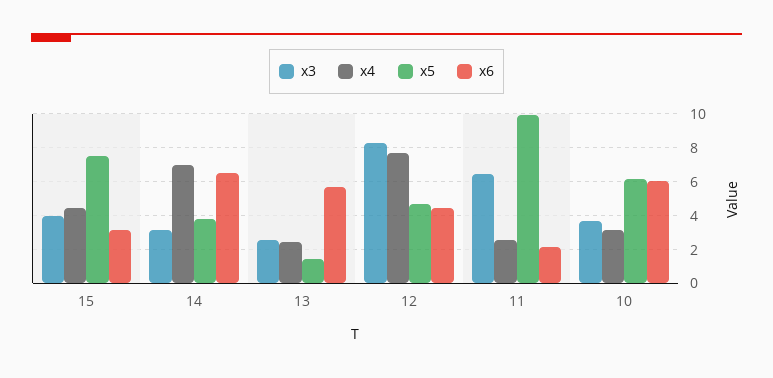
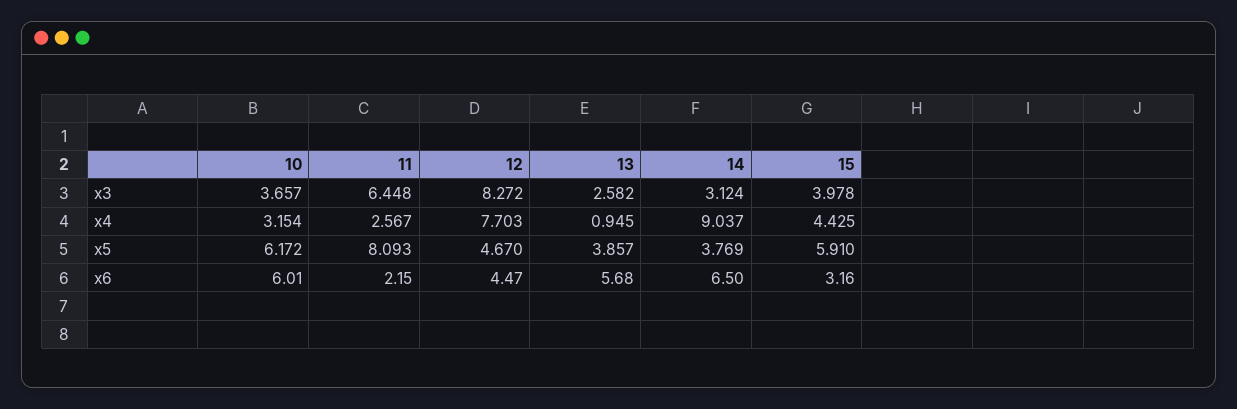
  {
    "x3": {
      "15": 3.978,
      "14": 3.124,
      "13": 2.582,
      "12": 8.272,
      "11": 6.448,
      "10": 3.657
    },
    "x4": {
      "15": 4.425,
-     "14": 7,
+     "14": 9.037,
-     "13": 2.5,
+     "13": 0.945,
      "12": 7.703,
      "11": 2.567,
      "10": 3.154
    },
    "x5": {
-     "15": 7.5,
+     "15": 5.91,
      "14": 3.769,
-     "13": 1.5,
+     "13": 3.857,
      "12": 4.67,
-     "11": 10,
+     "11": 8.093,
      "10": 6.172
    },
    "x6": {
      "15": 3.16,
      "14": 6.5,
      "13": 5.68,
      "12": 4.47,
      "11": 2.15,
      "10": 6.01
    }
  }

